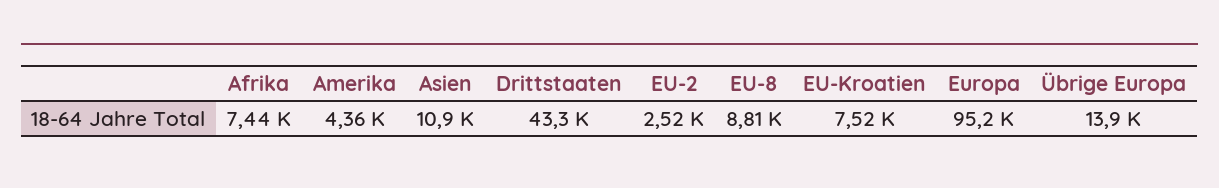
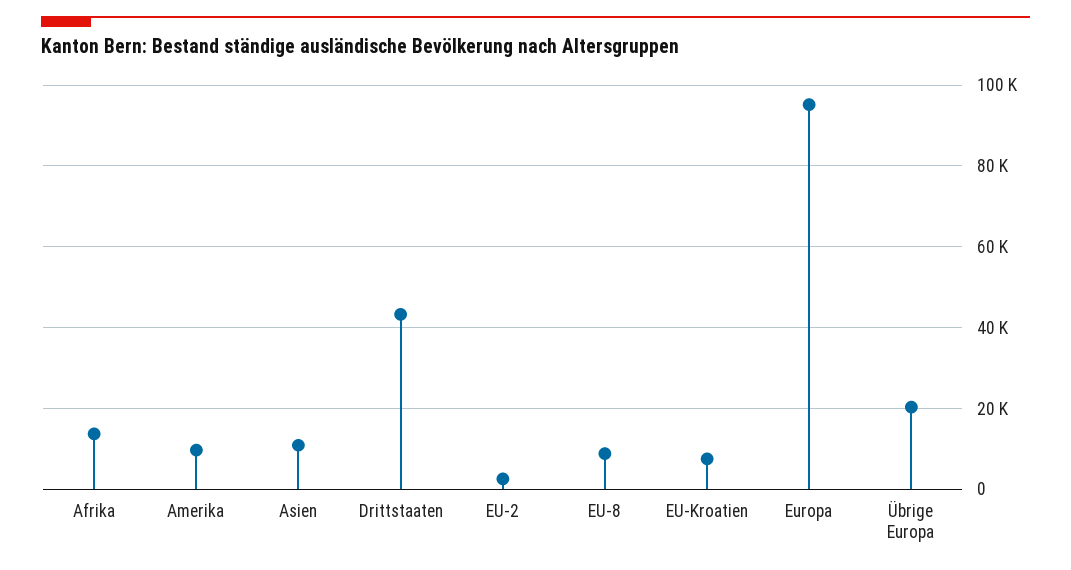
  {
-   "Afrika": 7440,
+   "Afrika": 14000,
-   "Amerika": 4360,
+   "Amerika": 10000,
    "Asien": 10900,
    "Drittstaaten": 43300,
    "EU-2": 2520,
    "EU-8": 8810,
    "EU-Kroatien": 7520,
    "Europa": 95200,
-   "Übrige Europa": 13900
+   "Übrige Europa": 20000
  }

